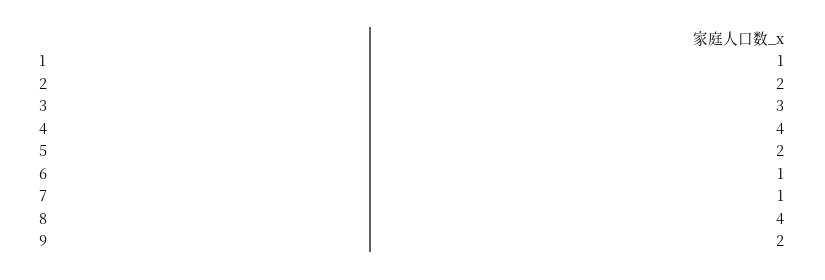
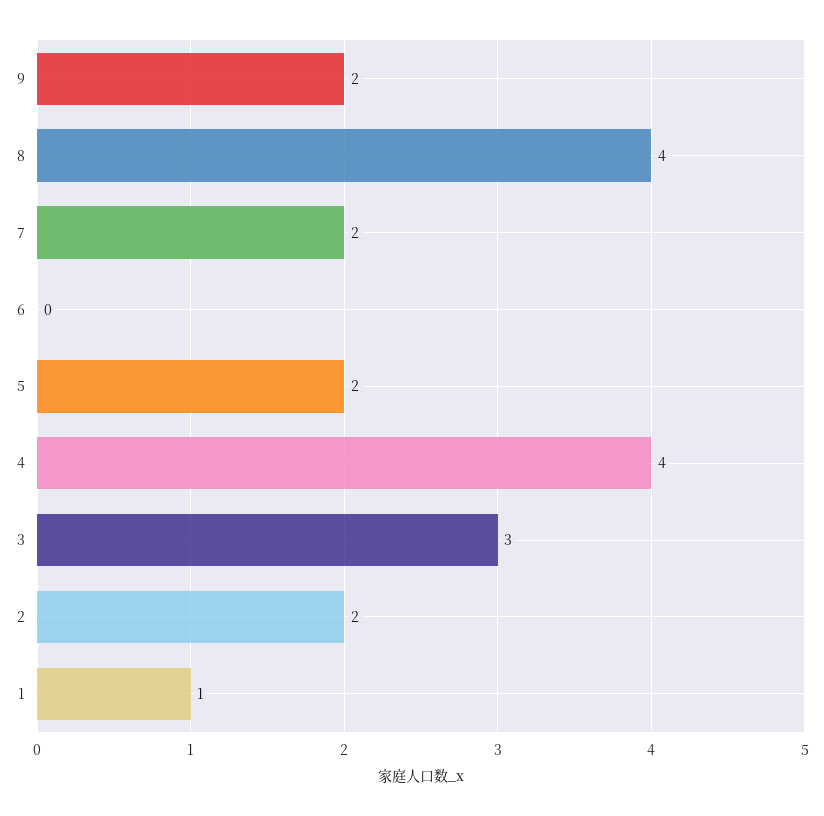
  {
    "1": 1,
    "2": 2,
    "3": 3,
    "4": 4,
    "5": 2,
-   "6": 1,
+   "6": 0,
-   "7": 1,
+   "7": 2,
    "8": 4,
    "9": 2
  }

